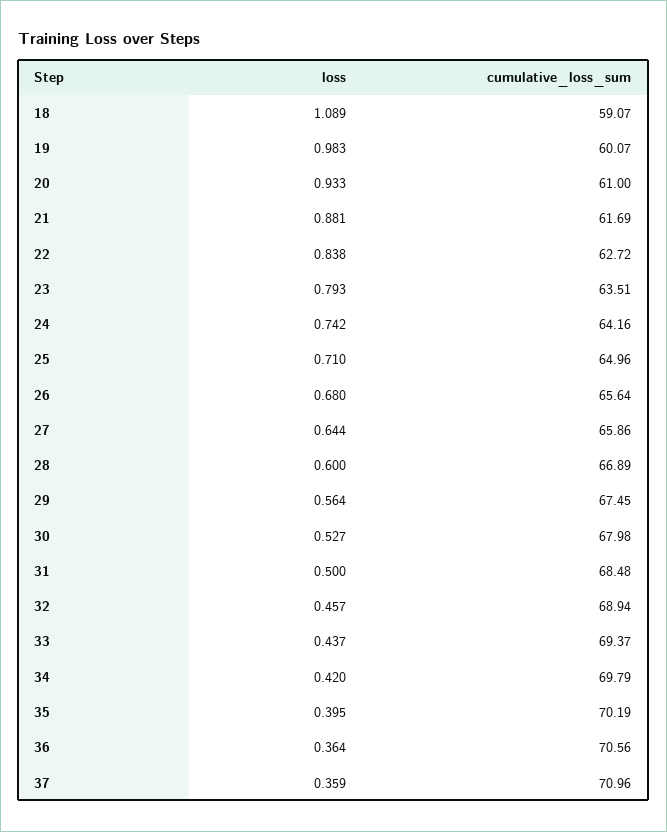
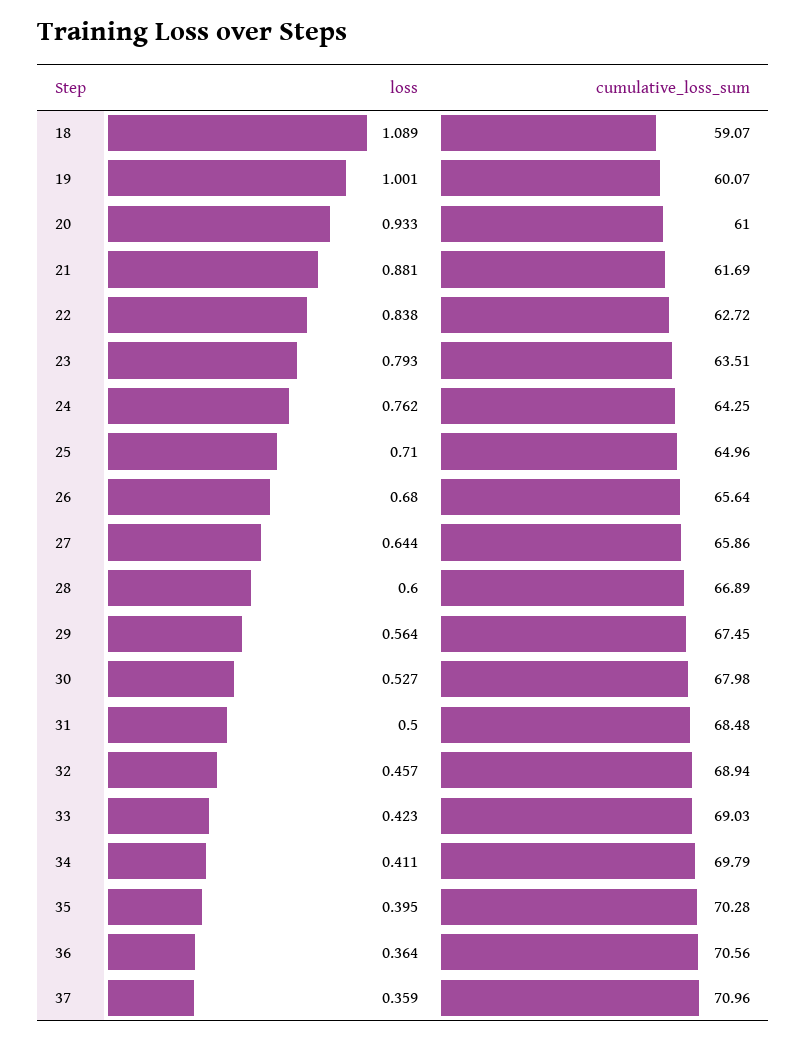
  {
    "loss": {
      "18": 1.089,
-     "19": 0.983,
+     "19": 1.001,
      "20": 0.933,
      "21": 0.881,
      "22": 0.838,
      "23": 0.793,
-     "24": 0.742,
+     "24": 0.762,
      "25": 0.71,
      "26": 0.68,
      "27": 0.644,
      "28": 0.6,
      "29": 0.564,
      "30": 0.527,
      "31": 0.5,
      "32": 0.457,
-     "33": 0.437,
+     "33": 0.423,
-     "34": 0.42,
+     "34": 0.411,
      "35": 0.395,
      "36": 0.364,
      "37": 0.359
    },
    "cumulative_loss_sum": {
      "18": 59.07,
      "19": 60.07,
      "20": 61,
      "21": 61.69,
      "22": 62.72,
      "23": 63.51,
-     "24": 64.16,
+     "24": 64.25,
      "25": 64.96,
      "26": 65.64,
      "27": 65.86,
      "28": 66.89,
      "29": 67.45,
      "30": 67.98,
      "31": 68.48,
      "32": 68.94,
-     "33": 69.37,
+     "33": 69.03,
      "34": 69.79,
-     "35": 70.19,
+     "35": 70.28,
      "36": 70.56,
      "37": 70.96
    }
  }

